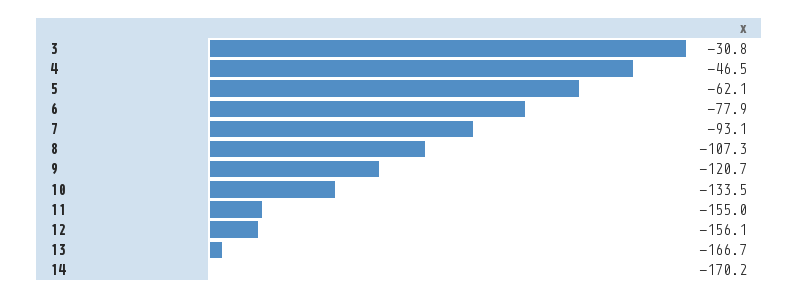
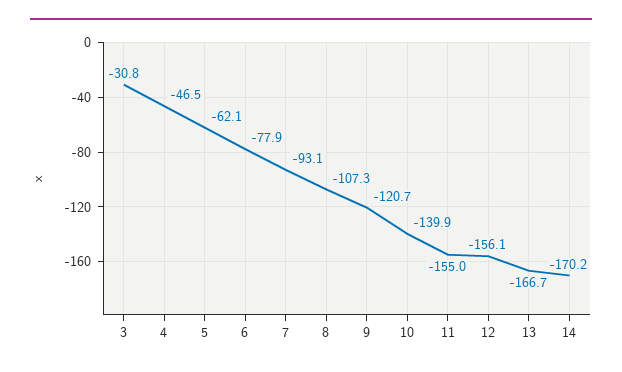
  {
    "3": -30.8,
    "4": -46.5,
    "5": -62.1,
    "6": -77.9,
    "7": -93.1,
    "8": -107.3,
    "9": -120.7,
-   "10": -133.5,
+   "10": -139.9,
    "11": -155,
    "12": -156.1,
    "13": -166.7,
    "14": -170.2
  }

